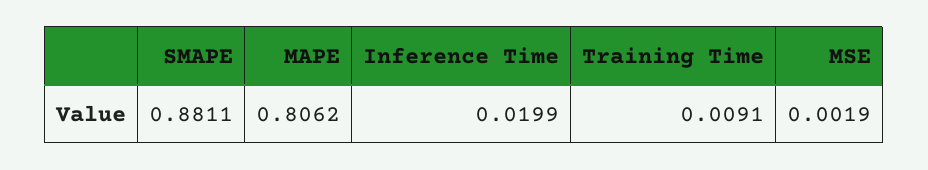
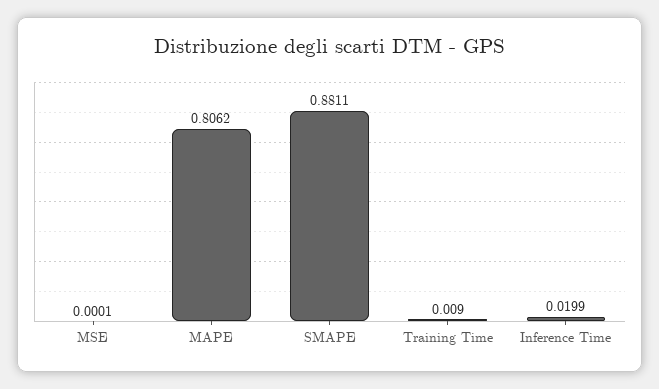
  {
    "SMAPE": 0.8811,
    "MAPE": 0.8062,
    "Inference Time": 0.0199,
-   "Training Time": 0.0091,
+   "Training Time": 0.009,
-   "MSE": 0.0019
+   "MSE": 0.0001
  }

